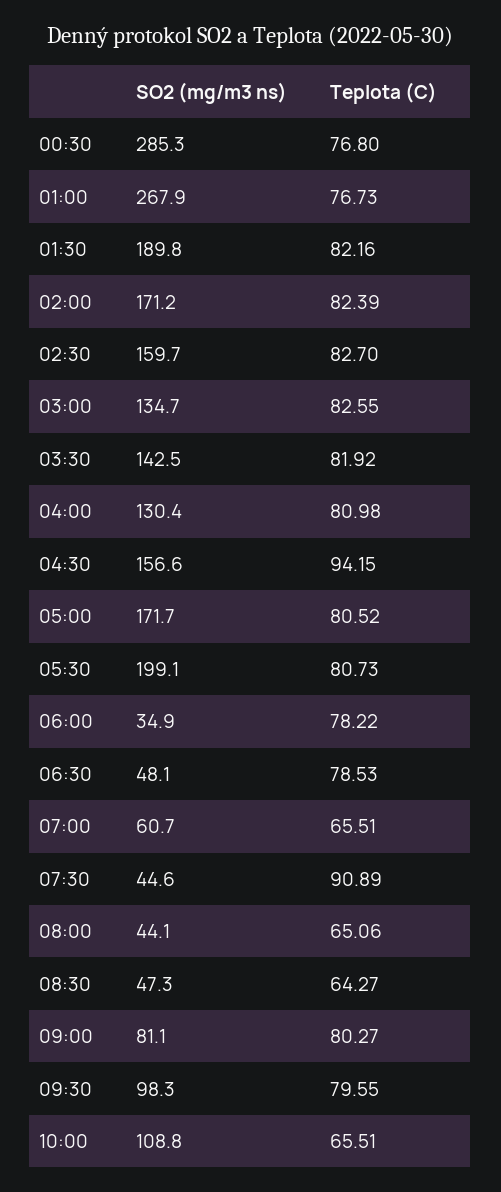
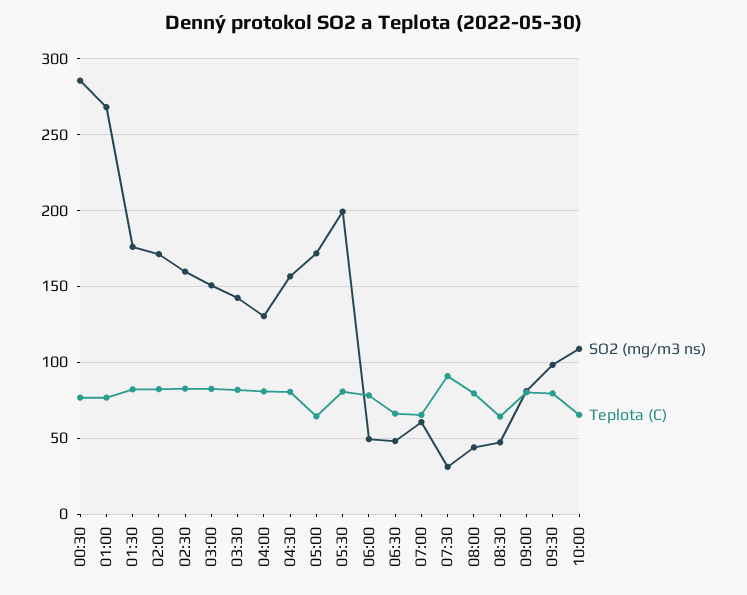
  {
    "SO2 (mg/m3 ns)": {
      "00:30": 285.3,
      "01:00": 267.9,
-     "01:30": 189.8,
+     "01:30": 175,
      "02:00": 171.2,
      "02:30": 159.7,
-     "03:00": 134.7,
+     "03:00": 150,
      "03:30": 142.5,
      "04:00": 130.4,
      "04:30": 156.6,
      "05:00": 171.7,
      "05:30": 199.1,
-     "06:00": 34.9,
+     "06:00": 50,
      "06:30": 48.1,
      "07:00": 60.7,
-     "07:30": 44.6,
+     "07:30": 30,
      "08:00": 44.1,
      "08:30": 47.3,
      "09:00": 81.1,
      "09:30": 98.3,
      "10:00": 108.8
    },
    "Teplota (C)": {
      "00:30": 76.8,
      "01:00": 76.73,
      "01:30": 82.16,
      "02:00": 82.39,
      "02:30": 82.7,
      "03:00": 82.55,
      "03:30": 81.92,
      "04:00": 80.98,
-     "04:30": 94.15,
+     "04:30": 80,
-     "05:00": 80.52,
+     "05:00": 65,
      "05:30": 80.73,
      "06:00": 78.22,
-     "06:30": 78.53,
+     "06:30": 65,
      "07:00": 65.51,
      "07:30": 90.89,
-     "08:00": 65.06,
+     "08:00": 80,
      "08:30": 64.27,
      "09:00": 80.27,
      "09:30": 79.55,
      "10:00": 65.51
    }
  }

